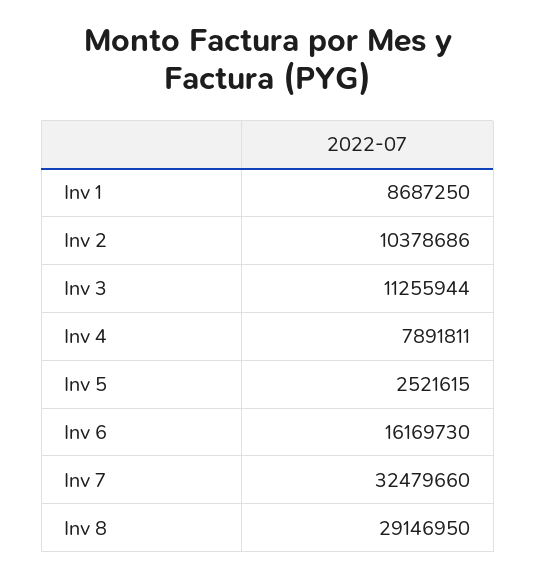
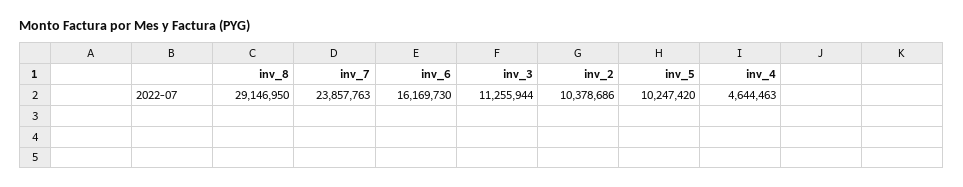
  {
-   "Inv 1": 8687250,
    "Inv 2": 10378686,
    "Inv 3": 11255944,
-   "Inv 4": 7891811,
+   "Inv 4": 4644463,
-   "Inv 5": 2521615,
+   "Inv 5": 10247420,
    "Inv 6": 16169730,
-   "Inv 7": 32479660,
+   "Inv 7": 23857763,
    "Inv 8": 29146950
  }

